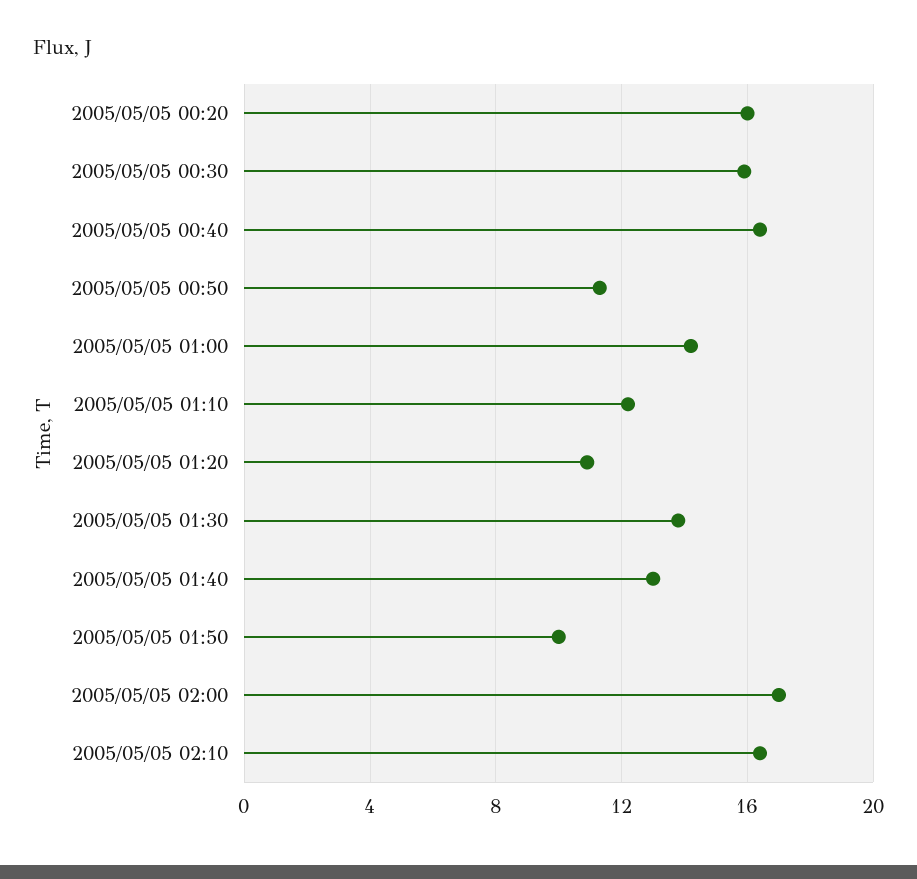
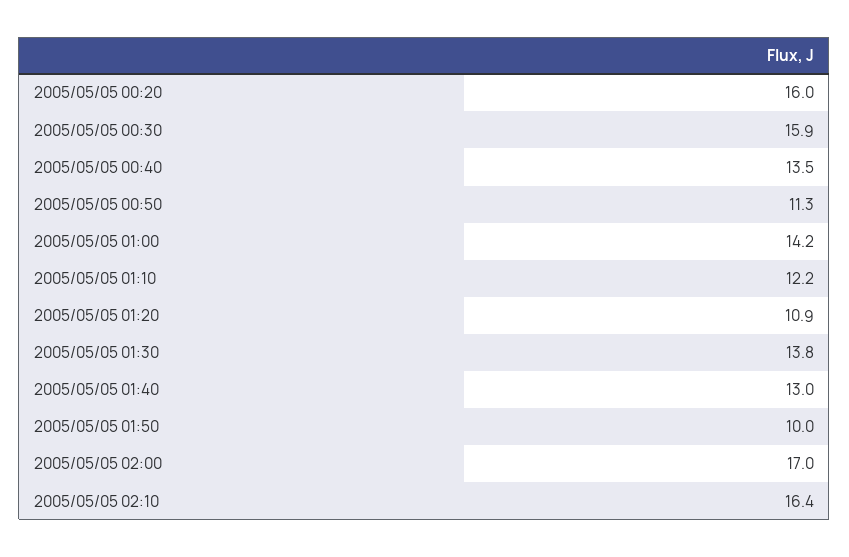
  {
    "2005/05/05 00:20": 16,
    "2005/05/05 00:30": 15.9,
-   "2005/05/05 00:40": 16.5,
+   "2005/05/05 00:40": 13.5,
    "2005/05/05 00:50": 11.3,
    "2005/05/05 01:00": 14.2,
    "2005/05/05 01:10": 12.2,
    "2005/05/05 01:20": 10.9,
    "2005/05/05 01:30": 13.8,
    "2005/05/05 01:40": 13,
    "2005/05/05 01:50": 10,
    "2005/05/05 02:00": 17,
    "2005/05/05 02:10": 16.4
  }

